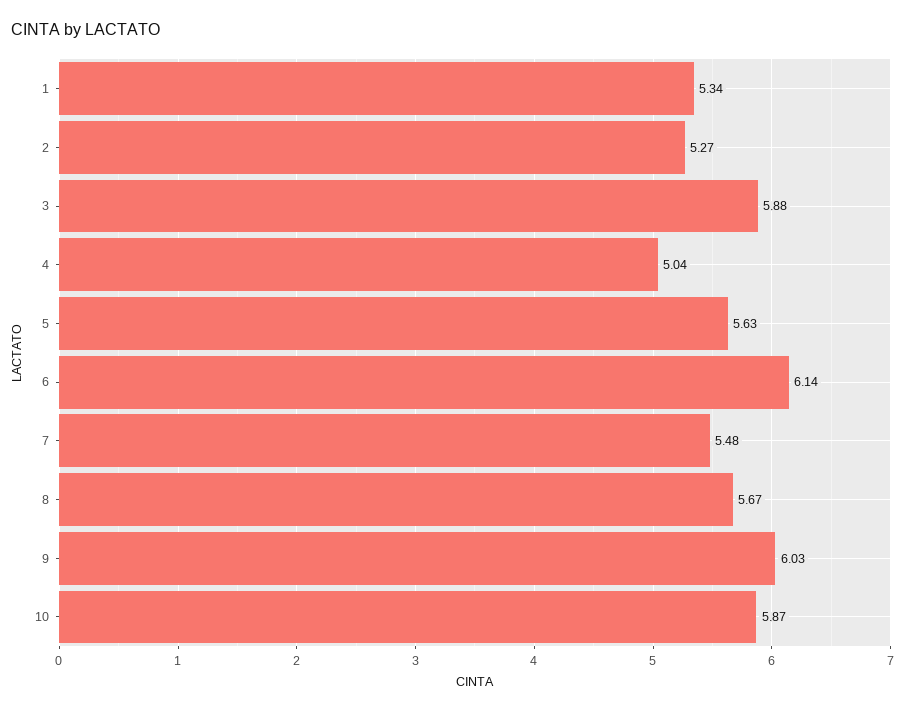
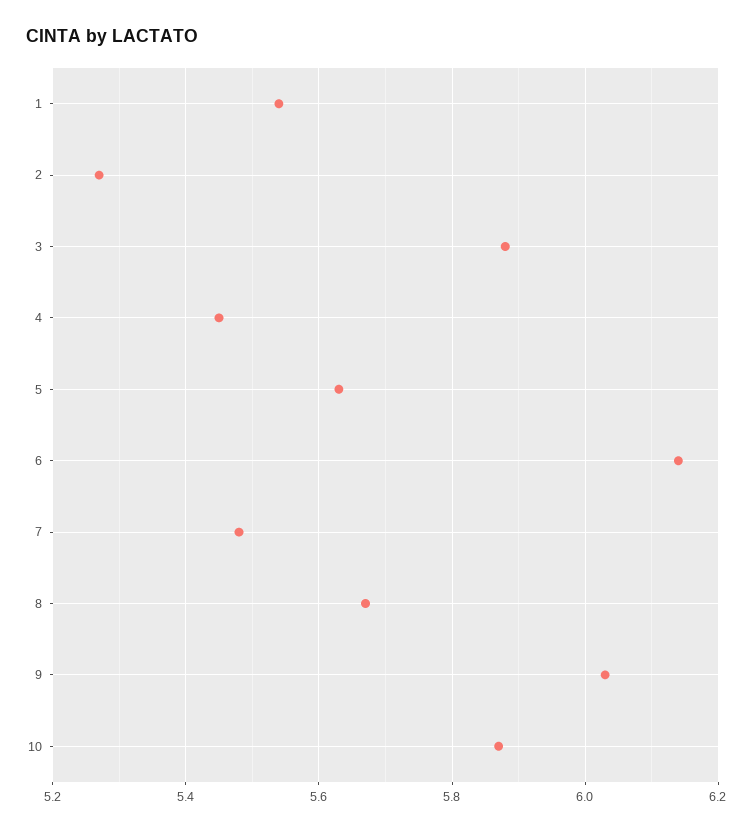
  {
-   "1": 5.34,
+   "1": 5.55,
    "2": 5.27,
    "3": 5.88,
-   "4": 5.04,
+   "4": 5.45,
    "5": 5.63,
    "6": 6.14,
    "7": 5.48,
    "8": 5.67,
    "9": 6.03,
    "10": 5.87
  }

